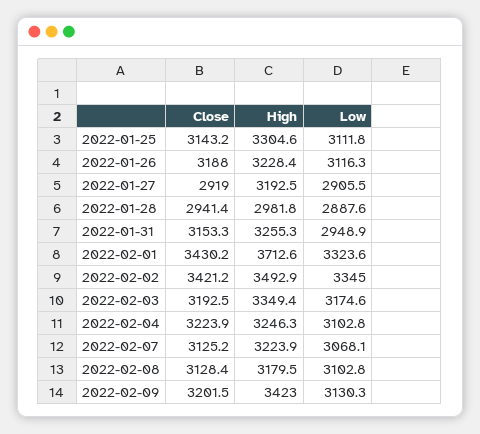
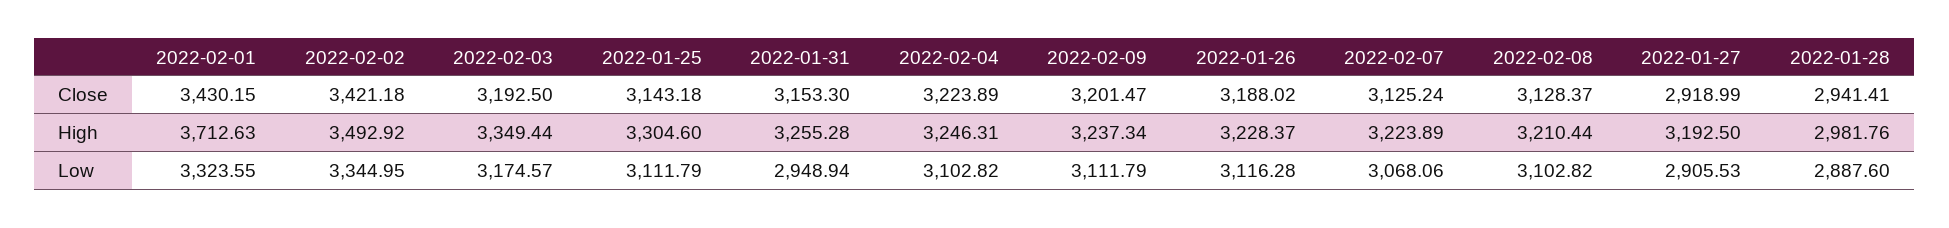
  {
    "Close": {
      "2022-01-25": 3143.18,
      "2022-01-26": 3188.02,
      "2022-01-27": 2918.99,
      "2022-01-28": 2941.41,
      "2022-01-31": 3153.3,
      "2022-02-01": 3430.15,
      "2022-02-02": 3421.18,
      "2022-02-03": 3192.5,
      "2022-02-04": 3223.89,
      "2022-02-07": 3125.24,
      "2022-02-08": 3128.37,
      "2022-02-09": 3201.47
    },
    "High": {
      "2022-01-25": 3304.6,
      "2022-01-26": 3228.37,
      "2022-01-27": 3192.5,
      "2022-01-28": 2981.76,
      "2022-01-31": 3255.28,
      "2022-02-01": 3712.63,
      "2022-02-02": 3492.92,
      "2022-02-03": 3349.44,
      "2022-02-04": 3246.31,
      "2022-02-07": 3223.89,
-     "2022-02-08": 3179.5,
+     "2022-02-08": 3210.44,
-     "2022-02-09": 3423
+     "2022-02-09": 3237.34
    },
    "Low": {
      "2022-01-25": 3111.79,
      "2022-01-26": 3116.28,
      "2022-01-27": 2905.53,
      "2022-01-28": 2887.6,
      "2022-01-31": 2948.94,
      "2022-02-01": 3323.55,
      "2022-02-02": 3344.95,
      "2022-02-03": 3174.57,
      "2022-02-04": 3102.82,
      "2022-02-07": 3068.06,
      "2022-02-08": 3102.82,
-     "2022-02-09": 3130.3
+     "2022-02-09": 3111.79
    }
  }

